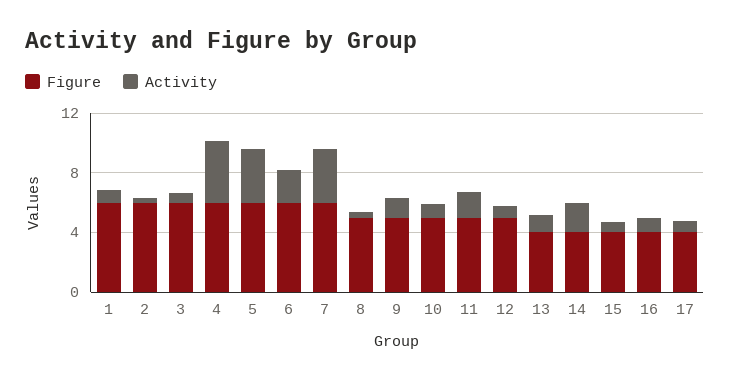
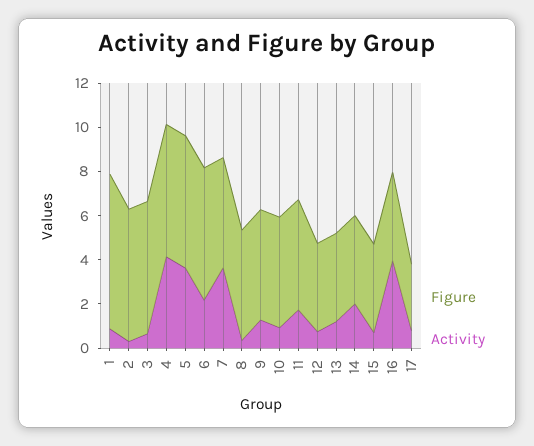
  {
    "Figure": {
-     "1": 6,
+     "1": 7,
      "2": 6,
      "3": 6,
      "4": 6,
      "5": 6,
      "6": 6,
-     "7": 6,
+     "7": 5,
      "8": 5,
      "9": 5,
      "10": 5,
      "11": 5,
-     "12": 5,
+     "12": 4,
      "13": 4,
      "14": 4,
      "15": 4,
      "16": 4,
-     "17": 4
+     "17": 3
    },
    "Activity": {
      "1": 1,
      "2": 0.5,
      "3": 0.5,
      "4": 4,
      "5": 3.5,
      "6": 2,
      "7": 3.5,
      "8": 0.5,
      "9": 1.5,
      "10": 1,
      "11": 1.5,
      "12": 1,
      "13": 1,
      "14": 2,
      "15": 0.5,
-     "16": 1,
+     "16": 4,
      "17": 1
    }
  }

